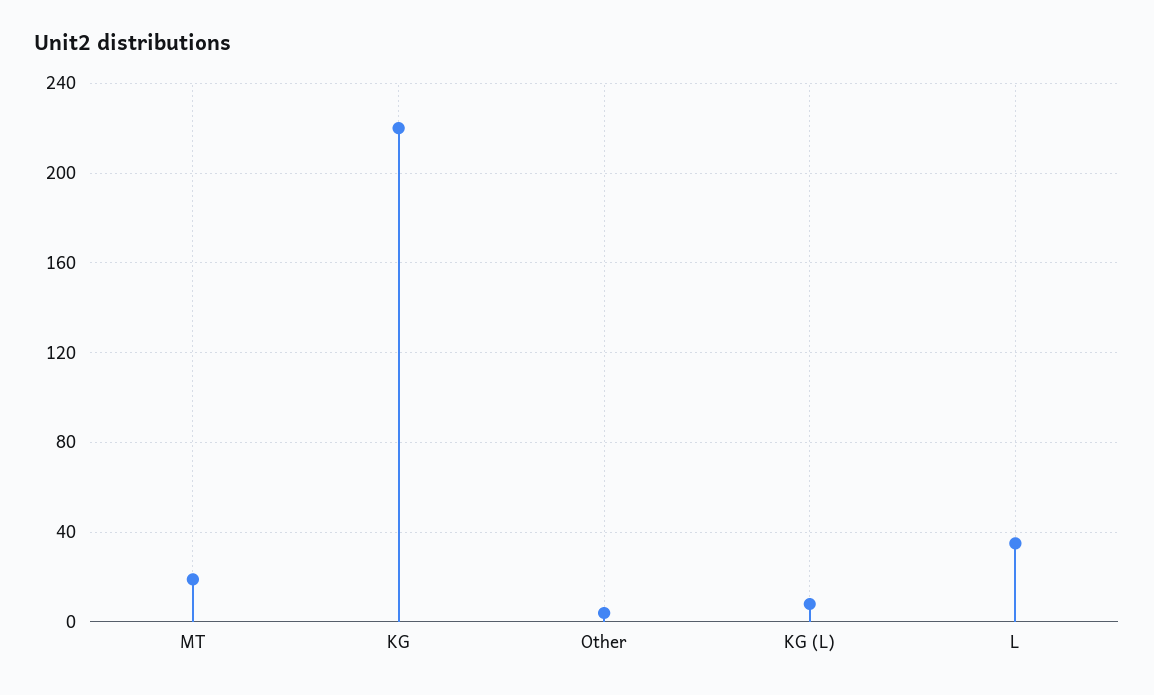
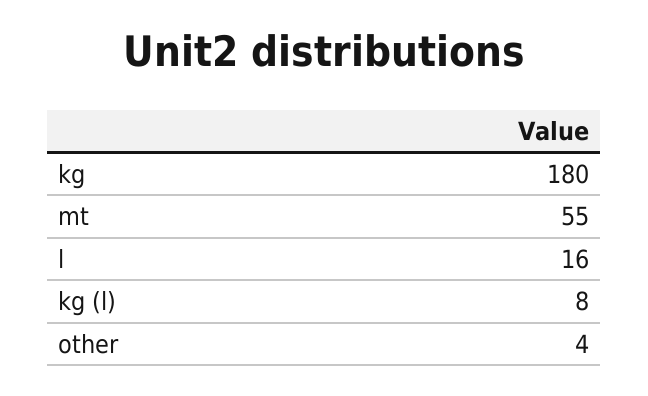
  {
-   "MT": 20,
+   "MT": 55,
-   "KG": 220,
+   "KG": 180,
    "Other": 4,
    "KG (L)": 8,
-   "L": 35
+   "L": 16
  }

